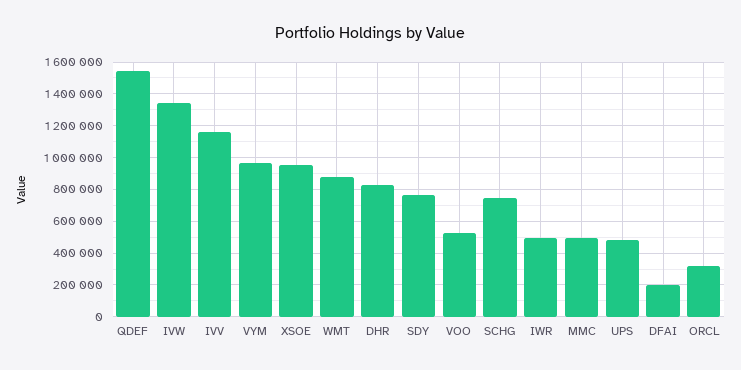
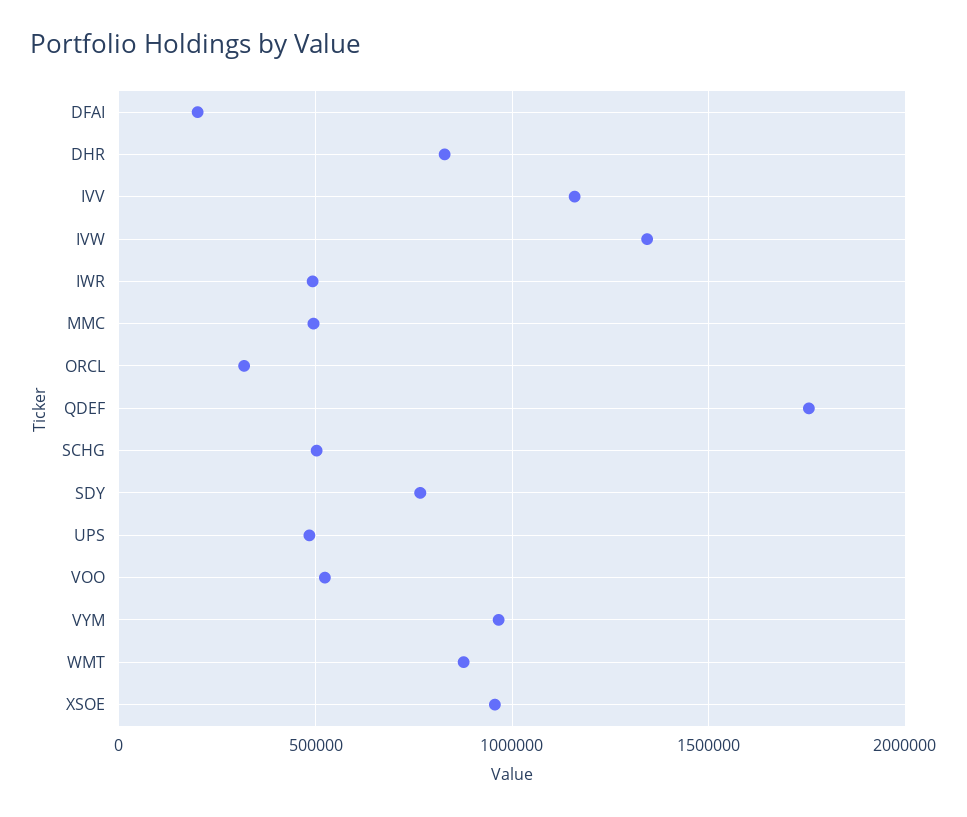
  {
-   "QDEF": 1550000,
+   "QDEF": 1750000,
    "IVW": 1350000,
    "IVV": 1150000,
    "VYM": 950000,
    "XSOE": 950000,
    "WMT": 900000,
    "DHR": 850000,
    "SDY": 750000,
    "VOO": 500000,
-   "SCHG": 750000,
+   "SCHG": 500000,
    "IWR": 500000,
    "MMC": 500000,
    "UPS": 500000,
    "DFAI": 200000,
    "ORCL": 300000
  }

